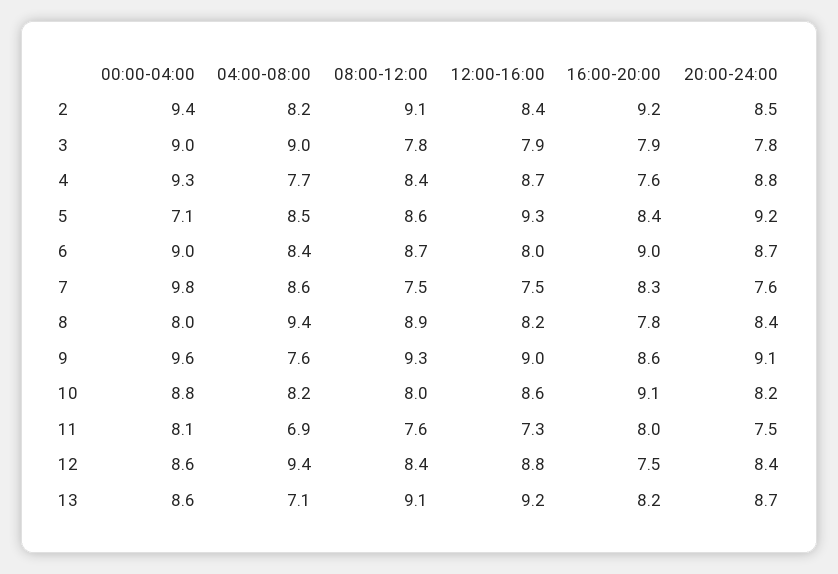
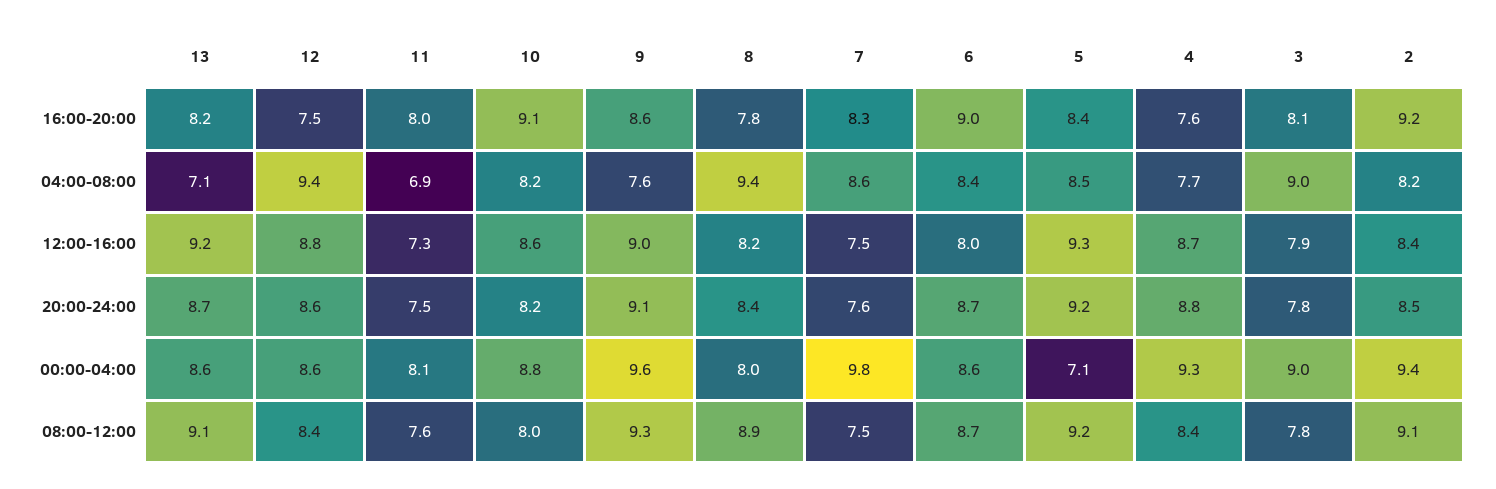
  {
    "00:00-04:00": {
      "2": 9.4,
      "3": 9,
      "4": 9.3,
      "5": 7.1,
-     "6": 9,
+     "6": 8.6,
      "7": 9.8,
      "8": 8,
      "9": 9.6,
      "10": 8.8,
      "11": 8.1,
      "12": 8.6,
      "13": 8.6
    },
    "04:00-08:00": {
      "2": 8.2,
      "3": 9,
      "4": 7.7,
      "5": 8.5,
      "6": 8.4,
      "7": 8.6,
      "8": 9.4,
      "9": 7.6,
      "10": 8.2,
      "11": 6.9,
      "12": 9.4,
      "13": 7.1
    },
    "08:00-12:00": {
      "2": 9.1,
      "3": 7.8,
      "4": 8.4,
-     "5": 8.6,
+     "5": 9.2,
      "6": 8.7,
      "7": 7.5,
      "8": 8.9,
      "9": 9.3,
      "10": 8,
      "11": 7.6,
      "12": 8.4,
      "13": 9.1
    },
    "12:00-16:00": {
      "2": 8.4,
      "3": 7.9,
      "4": 8.7,
      "5": 9.3,
      "6": 8,
      "7": 7.5,
      "8": 8.2,
      "9": 9,
      "10": 8.6,
      "11": 7.3,
      "12": 8.8,
      "13": 9.2
    },
    "16:00-20:00": {
      "2": 9.2,
-     "3": 7.9,
+     "3": 8.1,
      "4": 7.6,
      "5": 8.4,
      "6": 9,
      "7": 8.3,
      "8": 7.8,
      "9": 8.6,
      "10": 9.1,
      "11": 8,
      "12": 7.5,
      "13": 8.2
    },
    "20:00-24:00": {
      "2": 8.5,
      "3": 7.8,
      "4": 8.8,
      "5": 9.2,
      "6": 8.7,
      "7": 7.6,
      "8": 8.4,
      "9": 9.1,
      "10": 8.2,
      "11": 7.5,
-     "12": 8.4,
+     "12": 8.6,
      "13": 8.7
    }
  }

